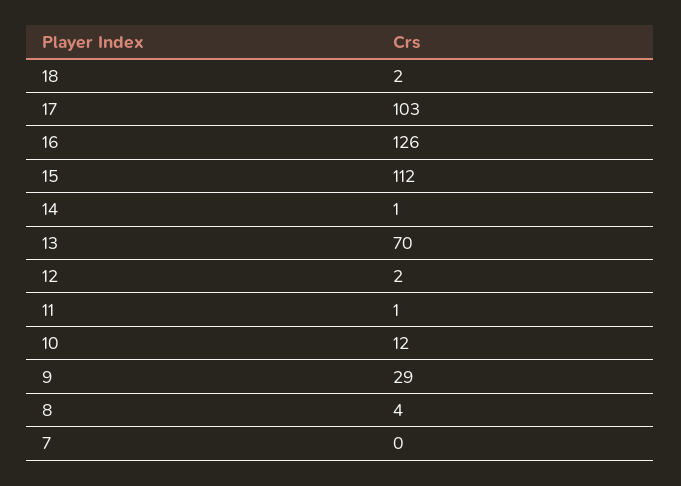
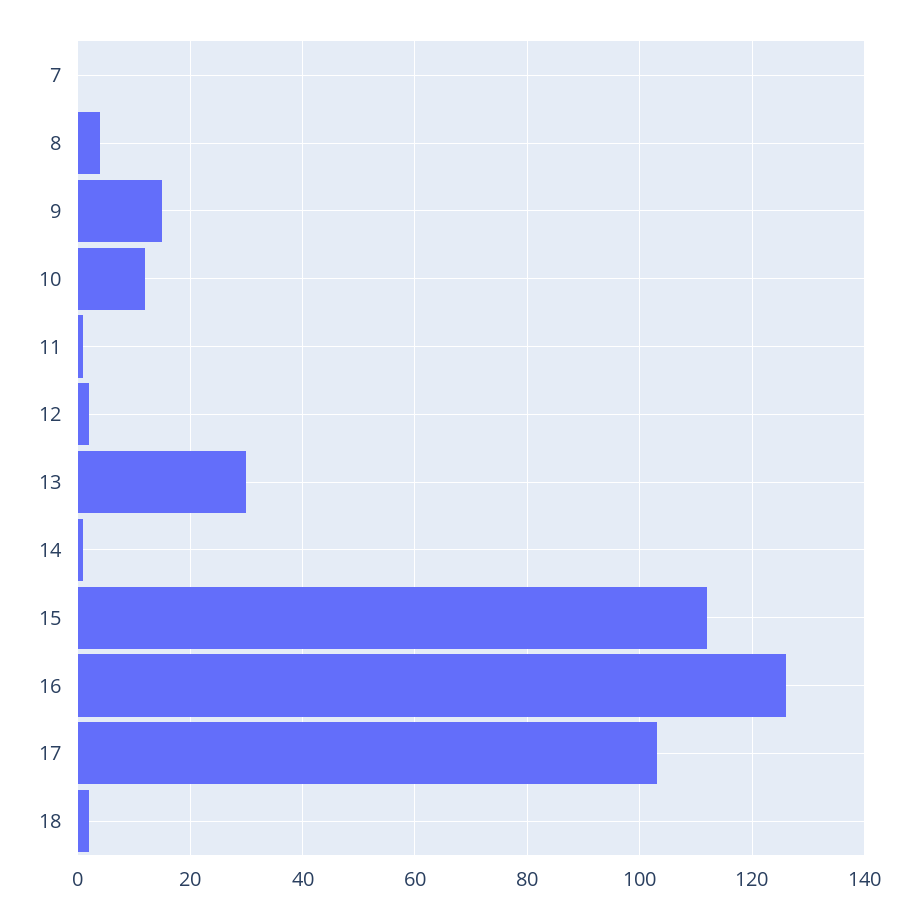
  {
    "18": 2,
    "17": 103,
    "16": 126,
    "15": 112,
    "14": 1,
-   "13": 70,
+   "13": 30,
    "12": 2,
    "11": 1,
    "10": 12,
-   "9": 29,
+   "9": 15,
    "8": 4,
    "7": 0
  }

